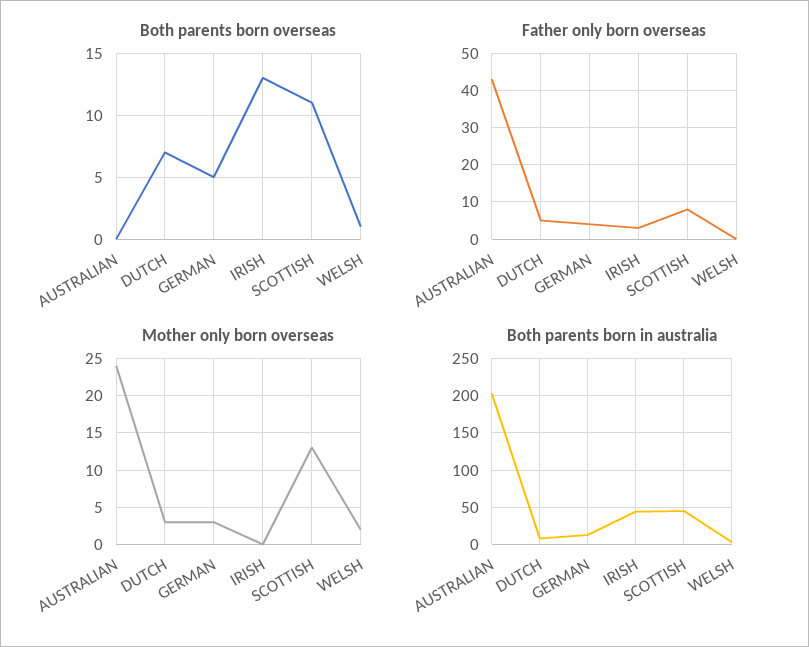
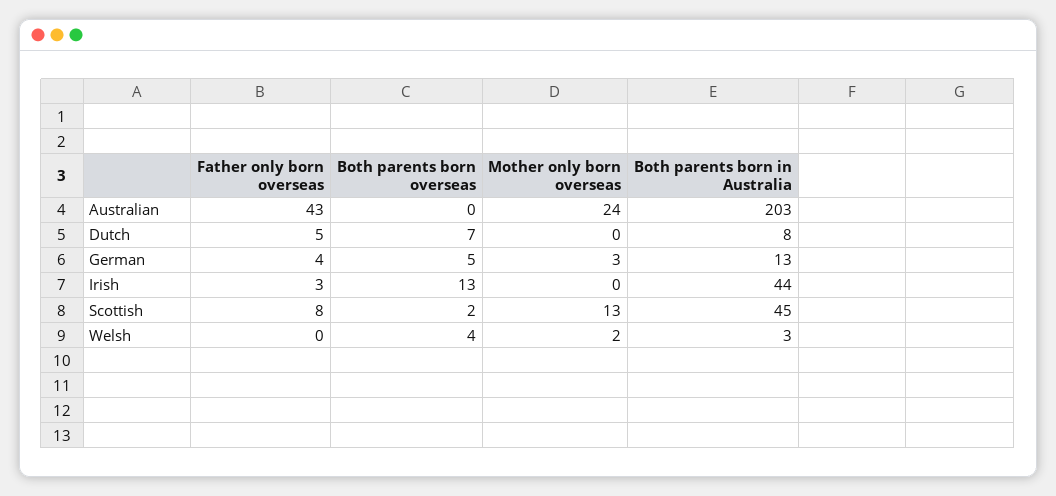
  {
    "Both parents born overseas": {
      "AUSTRALIAN": 0,
      "DUTCH": 7,
      "GERMAN": 5,
      "IRISH": 13,
-     "SCOTTISH": 11,
+     "SCOTTISH": 2,
-     "WELSH": 1
+     "WELSH": 4
    },
    "Father only born overseas": {
      "AUSTRALIAN": 43,
      "DUTCH": 5,
      "GERMAN": 4,
      "IRISH": 3,
      "SCOTTISH": 8,
      "WELSH": 0
    },
    "Mother only born overseas": {
      "AUSTRALIAN": 24,
-     "DUTCH": 3,
+     "DUTCH": 0,
      "GERMAN": 3,
      "IRISH": 0,
      "SCOTTISH": 13,
      "WELSH": 2
    },
    "Both parents born in australia": {
      "AUSTRALIAN": 203,
      "DUTCH": 8,
      "GERMAN": 13,
      "IRISH": 44,
      "SCOTTISH": 45,
      "WELSH": 3
    }
  }

